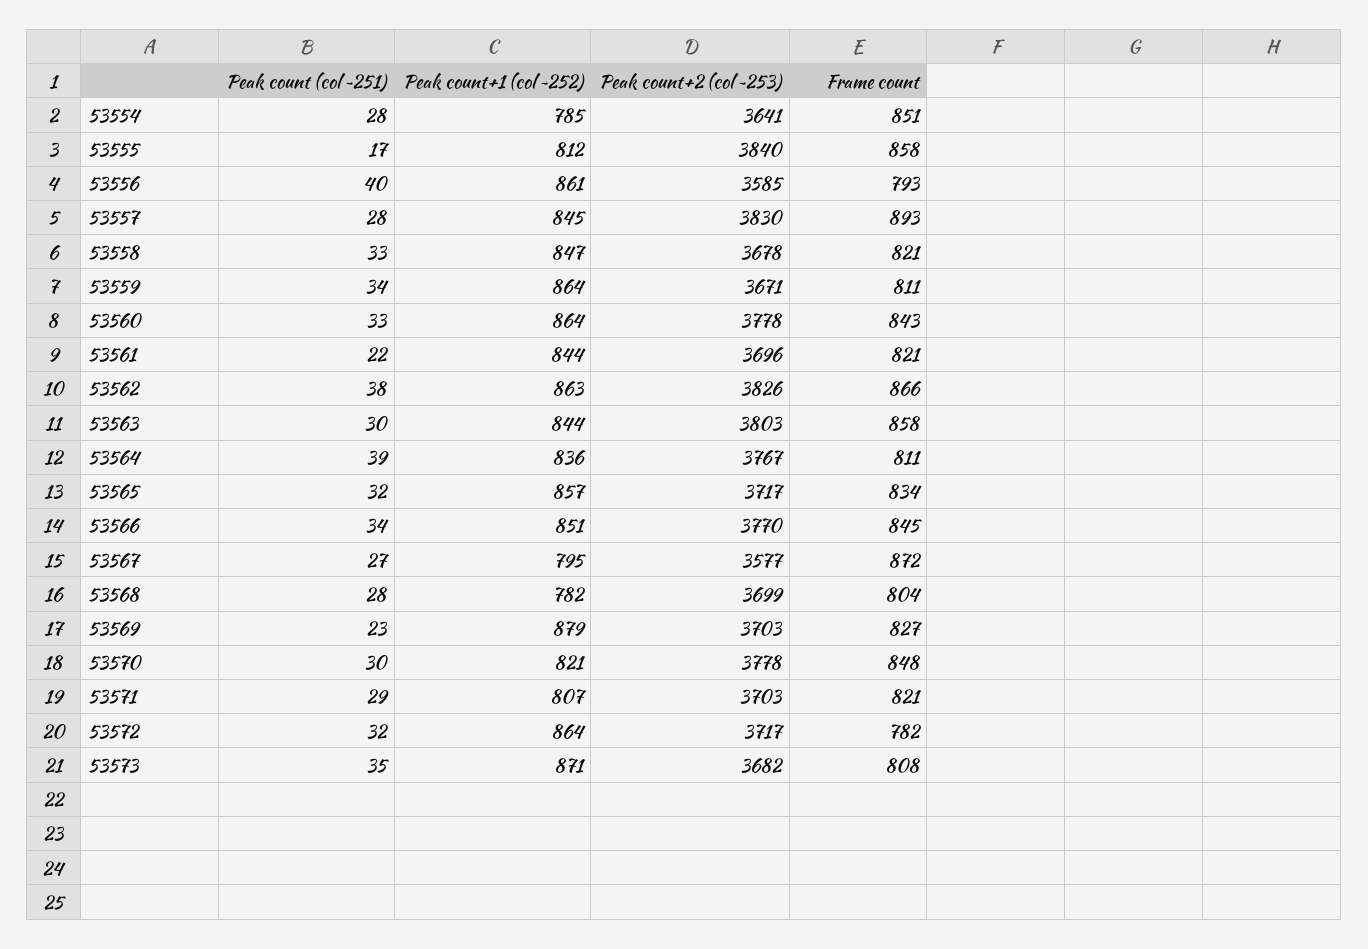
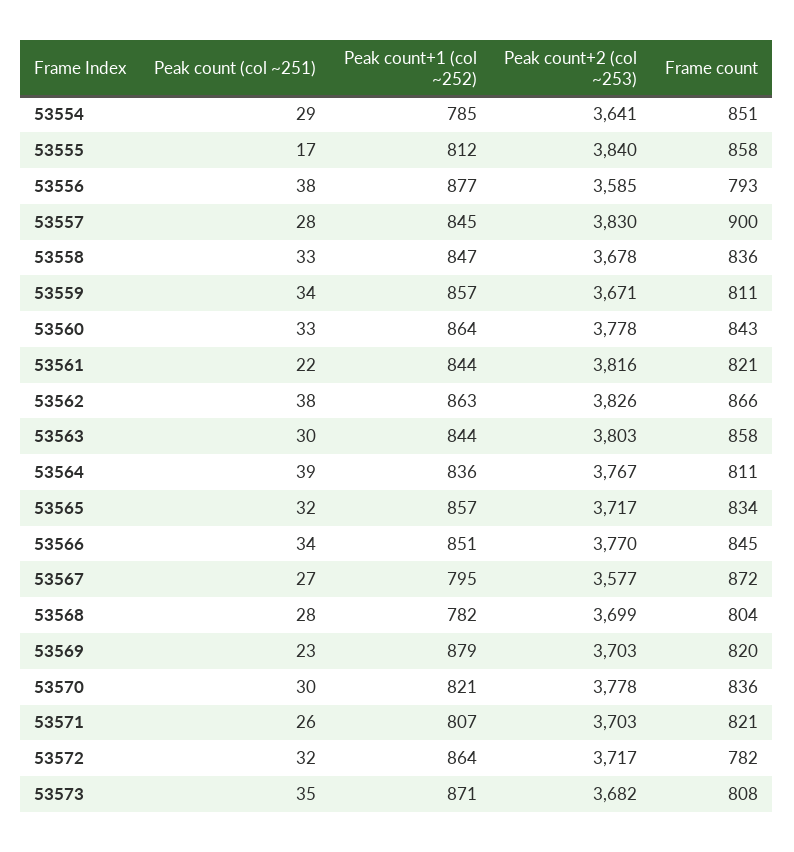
  {
    "Peak count (col ~251)": {
-     "53554": 28,
+     "53554": 29,
      "53555": 17,
-     "53556": 40,
+     "53556": 38,
      "53557": 28,
      "53558": 33,
      "53559": 34,
      "53560": 33,
      "53561": 22,
      "53562": 38,
      "53563": 30,
      "53564": 39,
      "53565": 32,
      "53566": 34,
      "53567": 27,
      "53568": 28,
      "53569": 23,
      "53570": 30,
-     "53571": 29,
+     "53571": 26,
      "53572": 32,
      "53573": 35
    },
    "Peak count+1 (col ~252)": {
      "53554": 785,
      "53555": 812,
-     "53556": 861,
+     "53556": 877,
      "53557": 845,
      "53558": 847,
-     "53559": 864,
+     "53559": 857,
      "53560": 864,
      "53561": 844,
      "53562": 863,
      "53563": 844,
      "53564": 836,
      "53565": 857,
      "53566": 851,
      "53567": 795,
      "53568": 782,
      "53569": 879,
      "53570": 821,
      "53571": 807,
      "53572": 864,
      "53573": 871
    },
    "Peak count+2 (col ~253)": {
      "53554": 3641,
      "53555": 3840,
      "53556": 3585,
      "53557": 3830,
      "53558": 3678,
      "53559": 3671,
      "53560": 3778,
-     "53561": 3696,
+     "53561": 3816,
      "53562": 3826,
      "53563": 3803,
      "53564": 3767,
      "53565": 3717,
      "53566": 3770,
      "53567": 3577,
      "53568": 3699,
      "53569": 3703,
      "53570": 3778,
      "53571": 3703,
      "53572": 3717,
      "53573": 3682
    },
    "Frame count": {
      "53554": 851,
      "53555": 858,
      "53556": 793,
-     "53557": 893,
+     "53557": 900,
-     "53558": 821,
+     "53558": 836,
      "53559": 811,
      "53560": 843,
      "53561": 821,
      "53562": 866,
      "53563": 858,
      "53564": 811,
      "53565": 834,
      "53566": 845,
      "53567": 872,
      "53568": 804,
-     "53569": 827,
+     "53569": 820,
-     "53570": 848,
+     "53570": 836,
      "53571": 821,
      "53572": 782,
      "53573": 808
    }
  }

